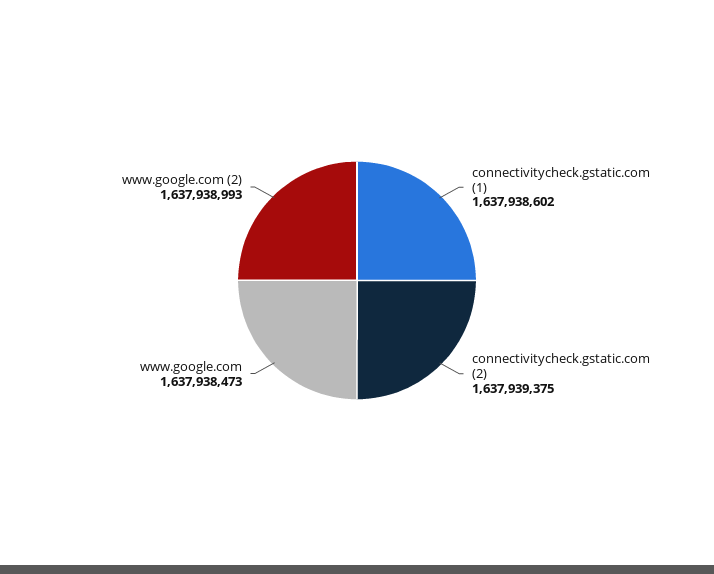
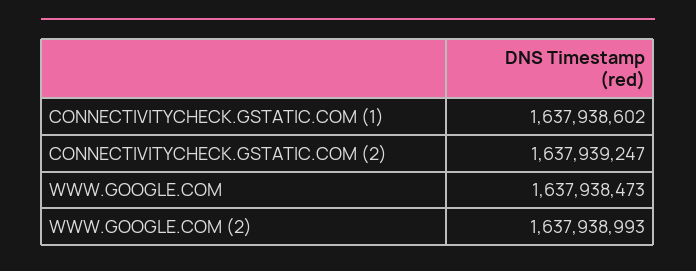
  {
    "connectivitycheck.gstatic.com (1)": 1637938602,
-   "connectivitycheck.gstatic.com (2)": 1637939375,
+   "connectivitycheck.gstatic.com (2)": 1637939247,
    "www.google.com": 1637938473,
    "www.google.com (2)": 1637938993
  }

